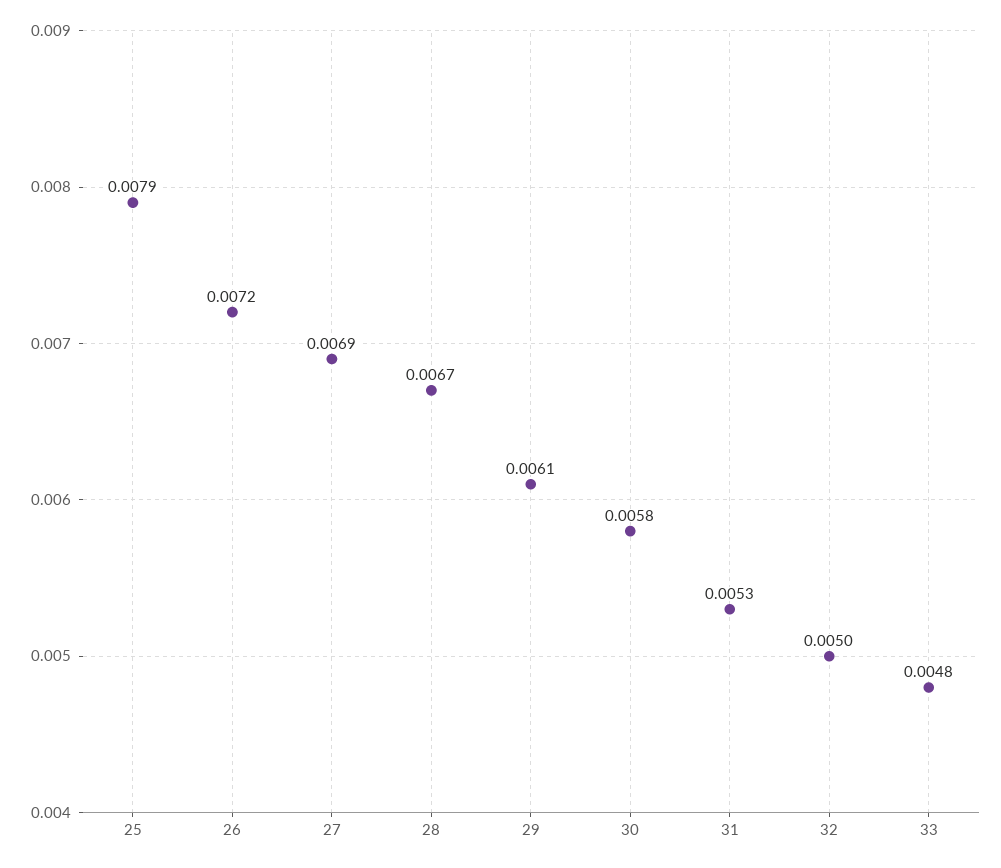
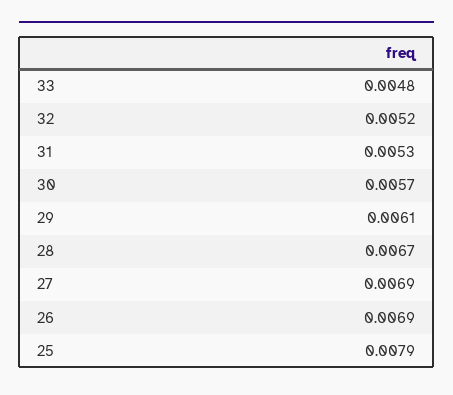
  {
    "25": 0.0079,
-   "26": 0.0072,
+   "26": 0.0069,
    "27": 0.0069,
    "28": 0.0067,
    "29": 0.0061,
-   "30": 0.0058,
+   "30": 0.0057,
    "31": 0.0053,
-   "32": 0.005,
+   "32": 0.0052,
    "33": 0.0048
  }

